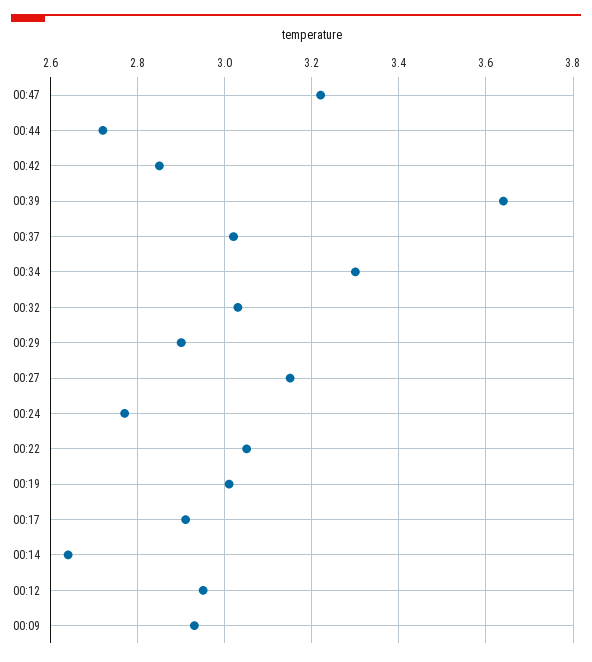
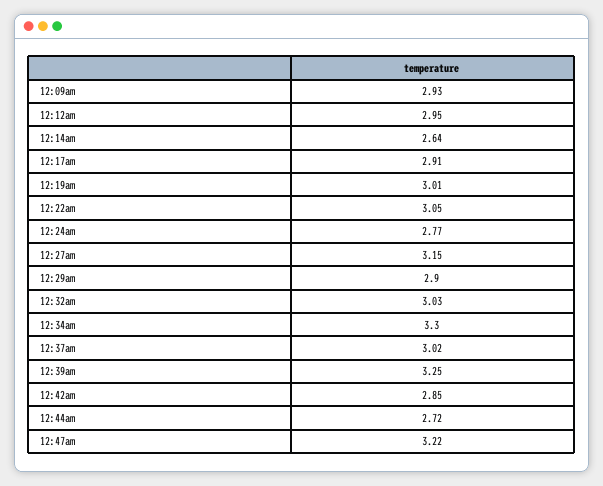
  {
    "00:47": 3.22,
    "00:44": 2.72,
    "00:42": 2.85,
-   "00:39": 3.65,
+   "00:39": 3.25,
    "00:37": 3.02,
    "00:34": 3.3,
    "00:32": 3.03,
    "00:29": 2.9,
    "00:27": 3.15,
    "00:24": 2.77,
    "00:22": 3.05,
    "00:19": 3.01,
    "00:17": 2.91,
    "00:14": 2.64,
    "00:12": 2.95,
    "00:09": 2.93
  }

